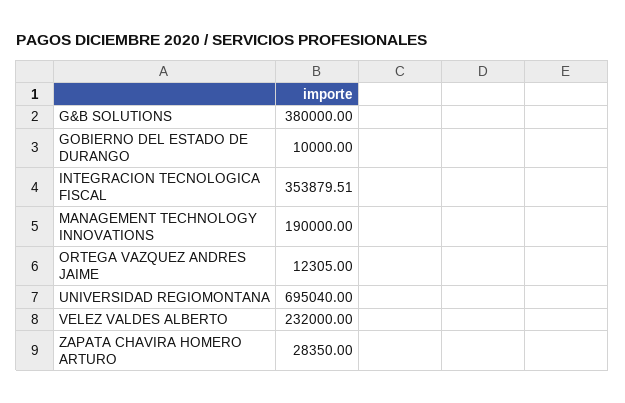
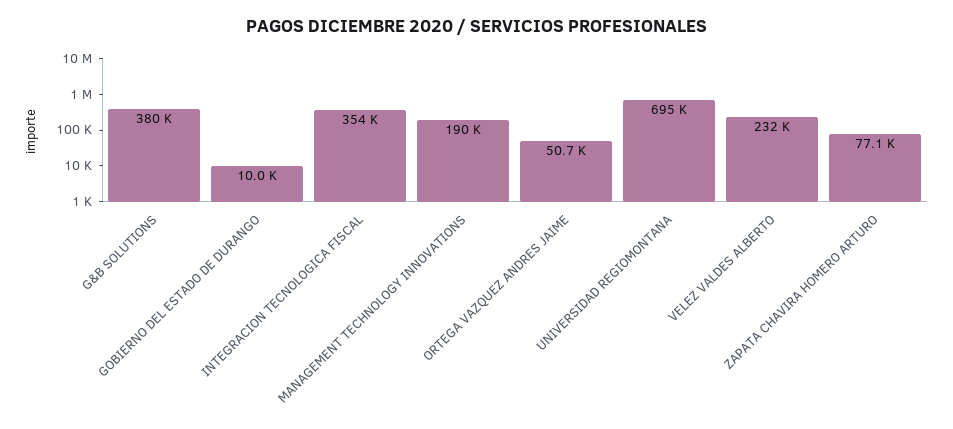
  {
    "G&B SOLUTIONS": 380000,
    "GOBIERNO DEL ESTADO DE DURANGO": 10000,
    "INTEGRACION TECNOLOGICA FISCAL": 353879.51,
    "MANAGEMENT TECHNOLOGY INNOVATIONS": 190000,
-   "ORTEGA VAZQUEZ ANDRES JAIME": 12305,
+   "ORTEGA VAZQUEZ ANDRES JAIME": 50700,
    "UNIVERSIDAD REGIOMONTANA": 695040,
    "VELEZ VALDES ALBERTO": 232000,
-   "ZAPATA CHAVIRA HOMERO ARTURO": 28350
+   "ZAPATA CHAVIRA HOMERO ARTURO": 77100
  }

